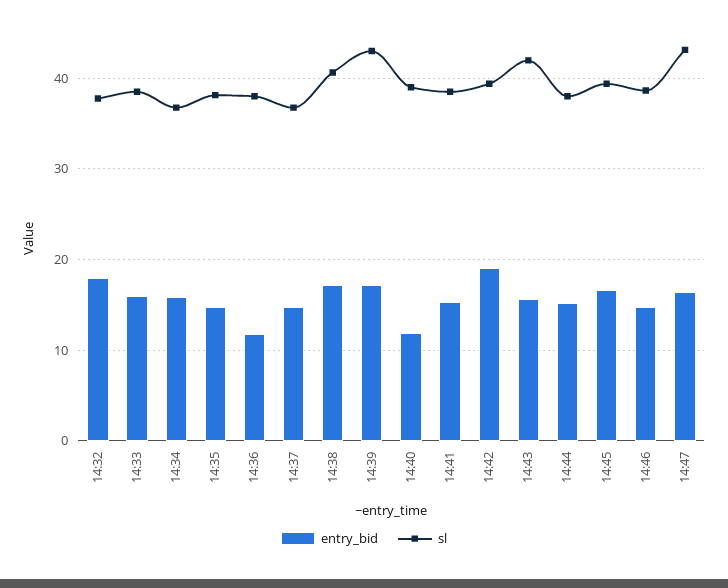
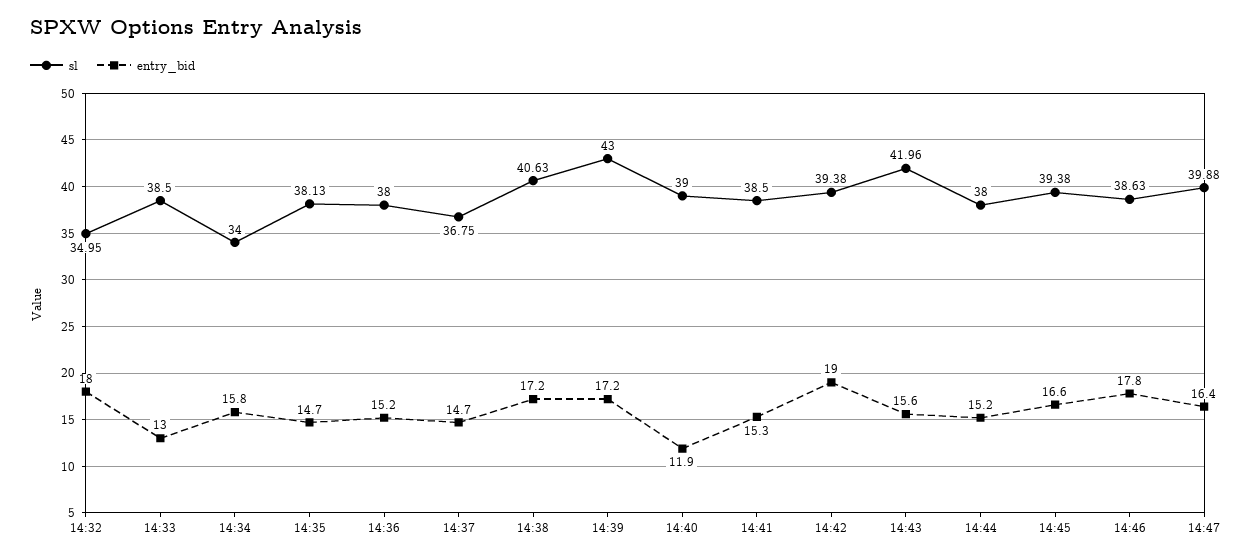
  {
    "entry_bid": {
      "14:32": 18,
-     "14:33": 16,
+     "14:33": 13,
      "14:34": 15.8,
      "14:35": 14.7,
-     "14:36": 12,
+     "14:36": 15.2,
      "14:37": 14.7,
      "14:38": 17.2,
      "14:39": 17.2,
      "14:40": 11.9,
      "14:41": 15.3,
      "14:42": 19,
      "14:43": 15.6,
      "14:44": 15.2,
      "14:45": 16.6,
-     "14:46": 15,
+     "14:46": 17.8,
      "14:47": 16.4
    },
    "sl": {
-     "14:32": 38,
+     "14:32": 34.95,
      "14:33": 38.5,
-     "14:34": 37,
+     "14:34": 34,
      "14:35": 38.13,
      "14:36": 38,
      "14:37": 36.75,
      "14:38": 40.63,
      "14:39": 43,
      "14:40": 39,
      "14:41": 38.5,
      "14:42": 39.38,
      "14:43": 41.96,
      "14:44": 38,
      "14:45": 39.38,
      "14:46": 38.63,
-     "14:47": 43
+     "14:47": 39.88
    }
  }

